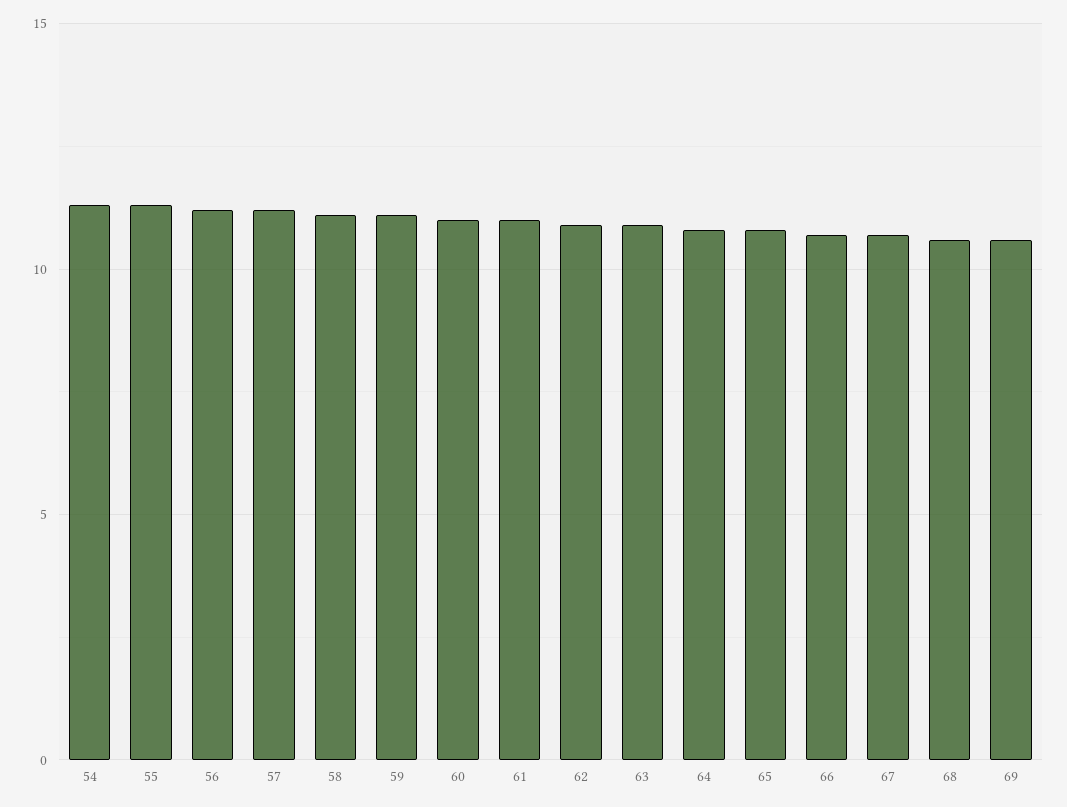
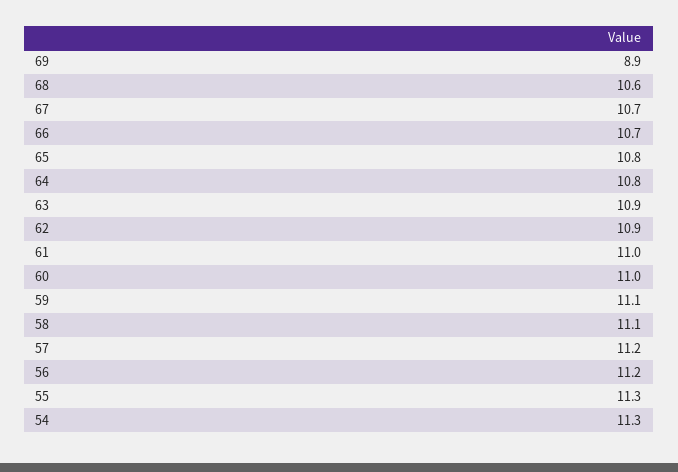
  {
    "54": 11.3,
    "55": 11.3,
    "56": 11.2,
    "57": 11.2,
    "58": 11.1,
    "59": 11.1,
    "60": 11,
    "61": 11,
    "62": 10.9,
    "63": 10.9,
    "64": 10.8,
    "65": 10.8,
    "66": 10.7,
    "67": 10.7,
    "68": 10.6,
-   "69": 10.5
+   "69": 8.9
  }

